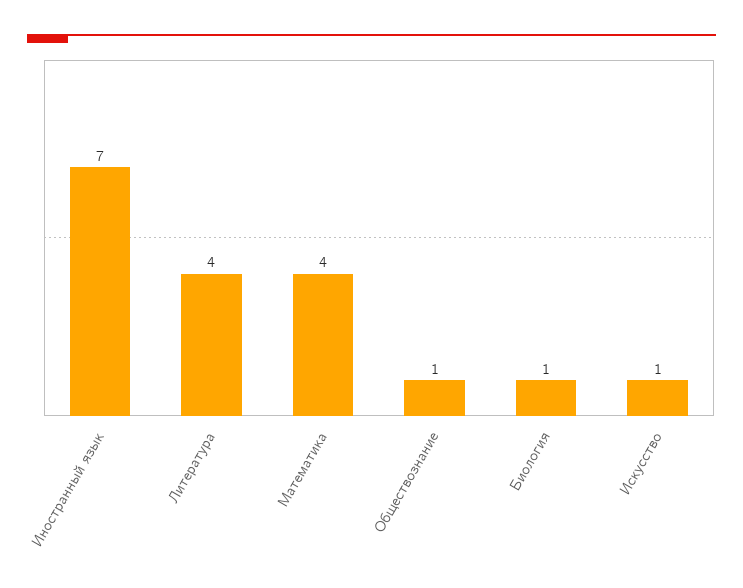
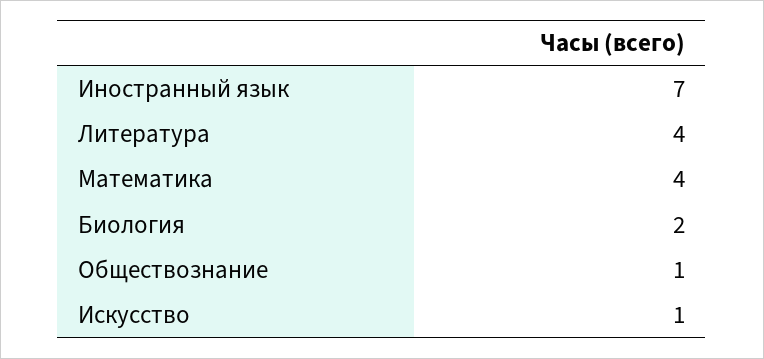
  {
    "Иностранный язык": 7,
    "Литература": 4,
    "Математика": 4,
    "Обществознание": 1,
-   "Биология": 1,
+   "Биология": 2,
    "Искусство": 1
  }

